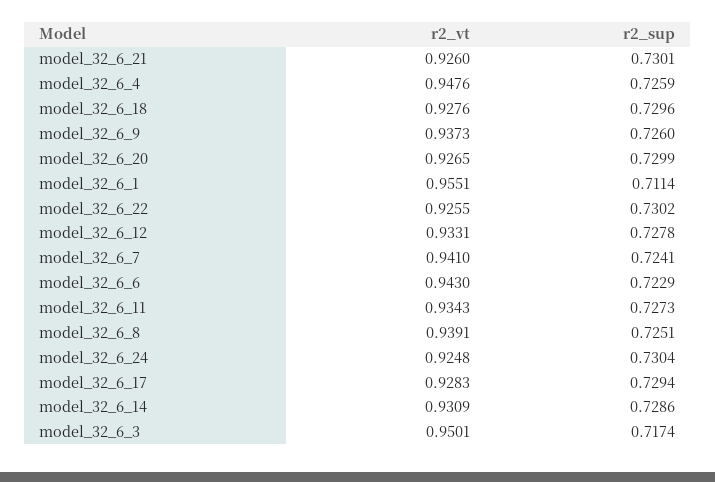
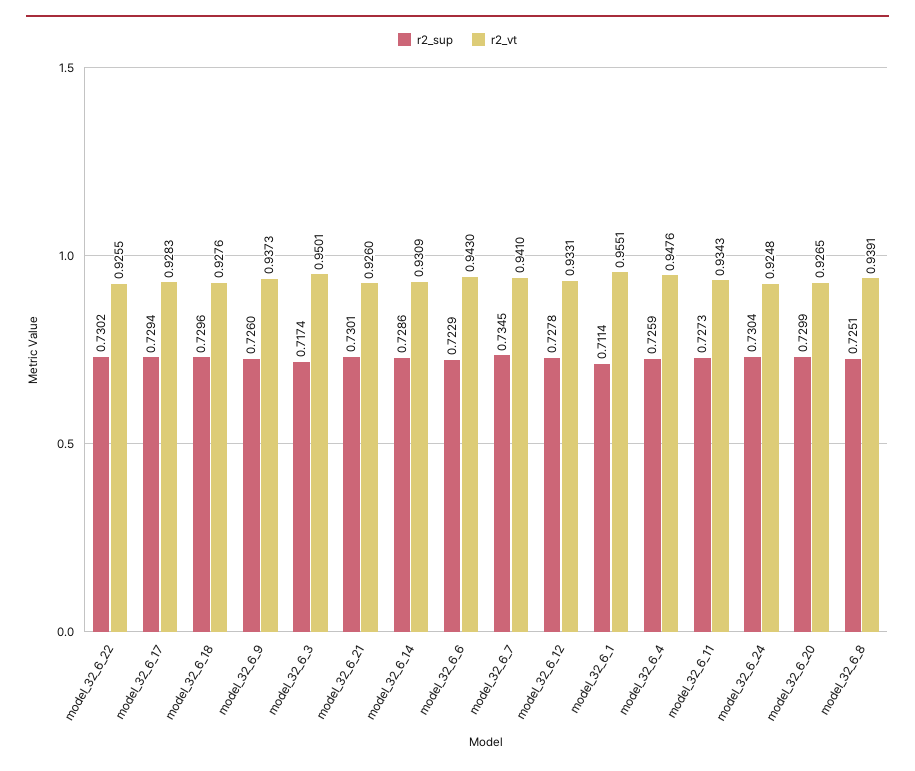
  {
    "r2_vt": {
      "model_32_6_21": 0.926,
      "model_32_6_4": 0.9476,
      "model_32_6_18": 0.9276,
      "model_32_6_9": 0.9373,
      "model_32_6_20": 0.9265,
      "model_32_6_1": 0.9551,
      "model_32_6_22": 0.9255,
      "model_32_6_12": 0.9331,
      "model_32_6_7": 0.941,
      "model_32_6_6": 0.943,
      "model_32_6_11": 0.9343,
      "model_32_6_8": 0.9391,
      "model_32_6_24": 0.9248,
      "model_32_6_17": 0.9283,
      "model_32_6_14": 0.9309,
      "model_32_6_3": 0.9501
    },
    "r2_sup": {
      "model_32_6_21": 0.7301,
      "model_32_6_4": 0.7259,
      "model_32_6_18": 0.7296,
      "model_32_6_9": 0.726,
      "model_32_6_20": 0.7299,
      "model_32_6_1": 0.7114,
      "model_32_6_22": 0.7302,
      "model_32_6_12": 0.7278,
-     "model_32_6_7": 0.7241,
+     "model_32_6_7": 0.7345,
      "model_32_6_6": 0.7229,
      "model_32_6_11": 0.7273,
      "model_32_6_8": 0.7251,
      "model_32_6_24": 0.7304,
      "model_32_6_17": 0.7294,
      "model_32_6_14": 0.7286,
      "model_32_6_3": 0.7174
    }
  }

